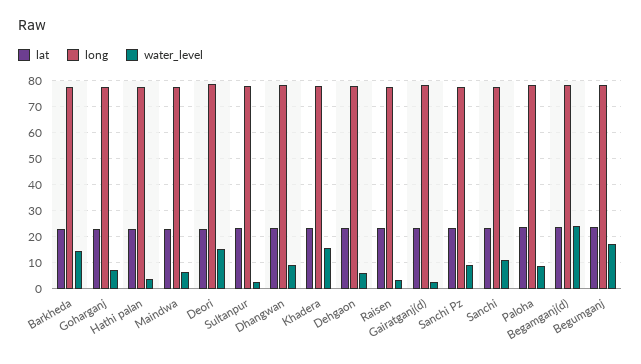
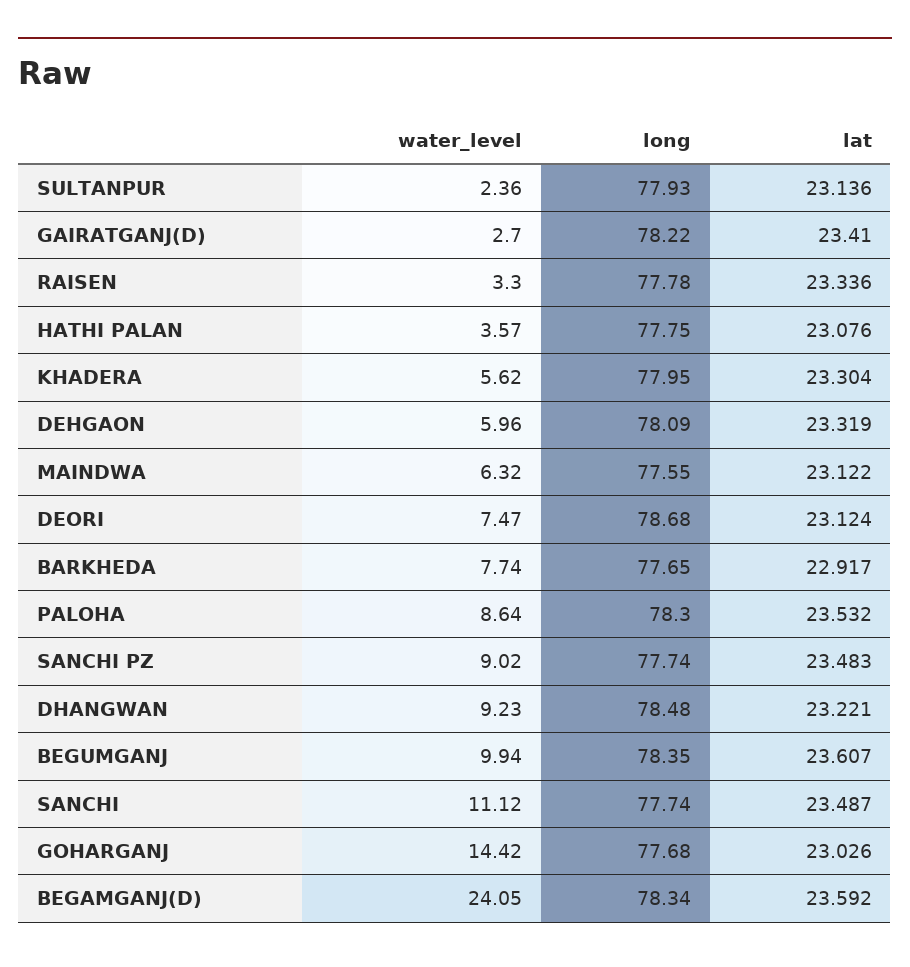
  {
    "lat": {
      "Barkheda": 22.917,
      "Goharganj": 23.026,
      "Hathi palan": 23.076,
      "Maindwa": 23.122,
      "Deori": 23.124,
      "Sultanpur": 23.136,
      "Dhangwan": 23.221,
      "Khadera": 23.304,
      "Dehgaon": 23.319,
      "Raisen": 23.336,
      "Gairatganj(d)": 23.41,
      "Sanchi Pz": 23.483,
      "Sanchi": 23.487,
      "Paloha": 23.532,
      "Begamganj(d)": 23.592,
      "Begumganj": 23.607
    },
    "long": {
      "Barkheda": 77.65,
      "Goharganj": 77.68,
      "Hathi palan": 77.75,
      "Maindwa": 77.55,
      "Deori": 78.68,
      "Sultanpur": 77.93,
      "Dhangwan": 78.48,
      "Khadera": 77.95,
      "Dehgaon": 78.09,
      "Raisen": 77.78,
      "Gairatganj(d)": 78.22,
      "Sanchi Pz": 77.74,
      "Sanchi": 77.74,
      "Paloha": 78.3,
      "Begamganj(d)": 78.34,
      "Begumganj": 78.35
    },
    "water_level": {
-     "Barkheda": 15,
+     "Barkheda": 7.74,
-     "Goharganj": 7.5,
+     "Goharganj": 14.42,
      "Hathi palan": 3.57,
      "Maindwa": 6.32,
-     "Deori": 15,
+     "Deori": 7.47,
      "Sultanpur": 2.36,
      "Dhangwan": 9.23,
-     "Khadera": 15,
+     "Khadera": 5.62,
      "Dehgaon": 5.96,
      "Raisen": 3.3,
      "Gairatganj(d)": 2.7,
      "Sanchi Pz": 9.02,
      "Sanchi": 11.12,
      "Paloha": 8.64,
      "Begamganj(d)": 24.05,
-     "Begumganj": 17.5
+     "Begumganj": 9.94
    }
  }

